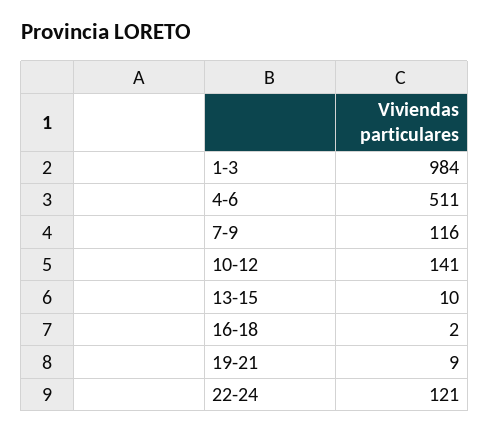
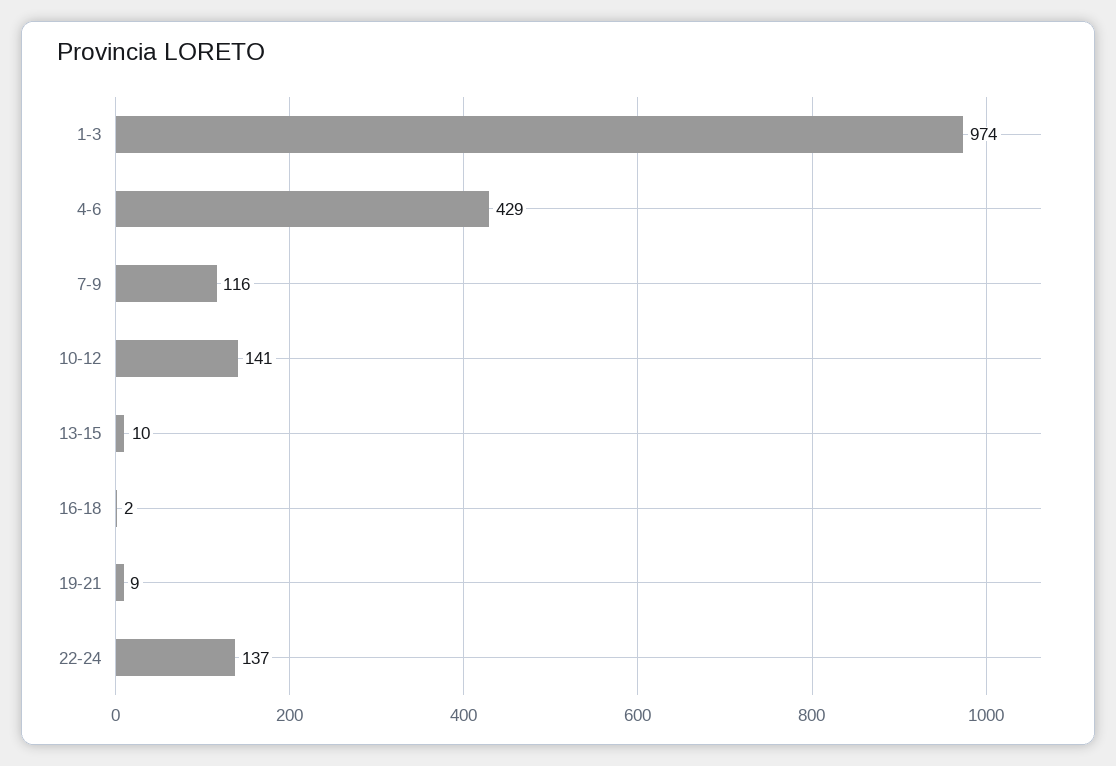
  {
-   "1-3": 984,
+   "1-3": 974,
-   "4-6": 511,
+   "4-6": 429,
    "7-9": 116,
    "10-12": 141,
    "13-15": 10,
    "16-18": 2,
    "19-21": 9,
-   "22-24": 121
+   "22-24": 137
  }

